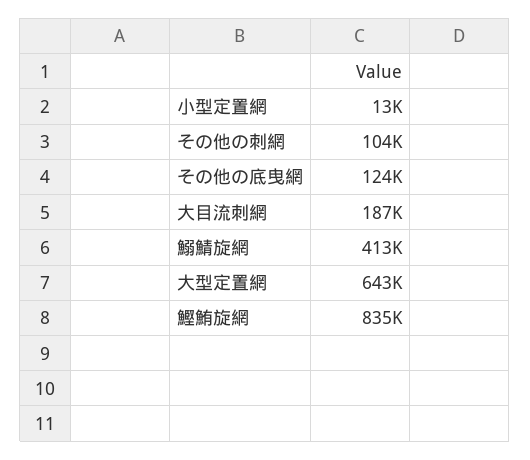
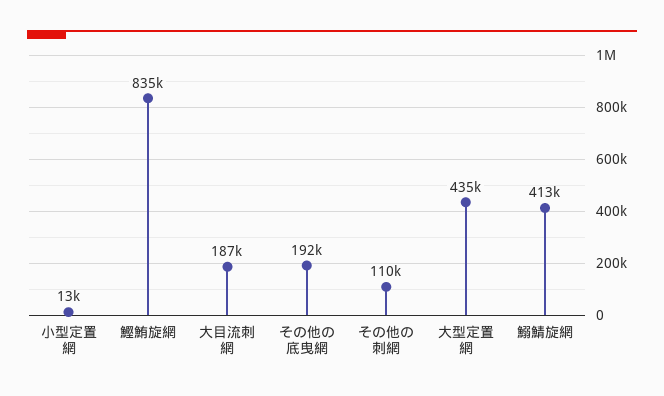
  {
    "小型定置網": 13000,
-   "その他の刺網": 104000,
+   "その他の刺網": 110000,
-   "その他の底曳網": 124000,
+   "その他の底曳網": 192000,
    "大目流刺網": 187000,
    "鰯鯖旋網": 413000,
-   "大型定置網": 643000,
+   "大型定置網": 435000,
    "鰹鮪旋網": 835000
  }

